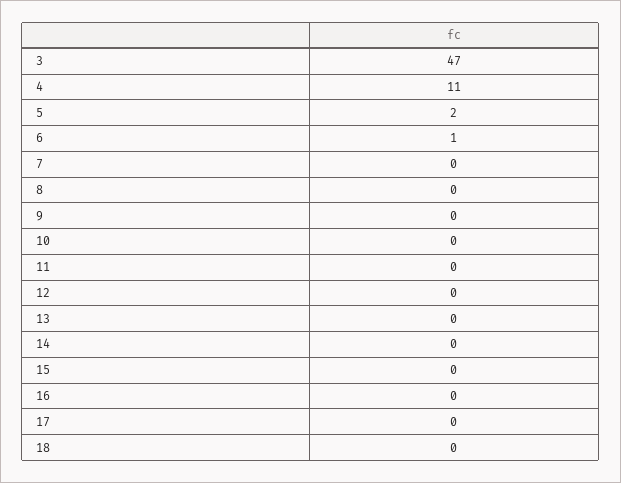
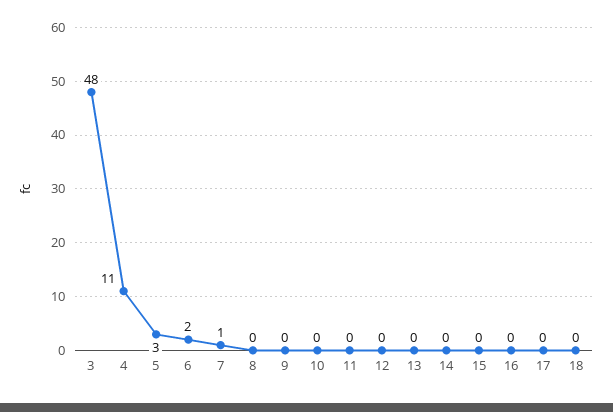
  {
-   "3": 47,
+   "3": 48,
    "4": 11,
-   "5": 2,
+   "5": 3,
-   "6": 1,
+   "6": 2,
-   "7": 0,
+   "7": 1,
    "8": 0,
    "9": 0,
    "10": 0,
    "11": 0,
    "12": 0,
    "13": 0,
    "14": 0,
    "15": 0,
    "16": 0,
    "17": 0,
    "18": 0
  }

